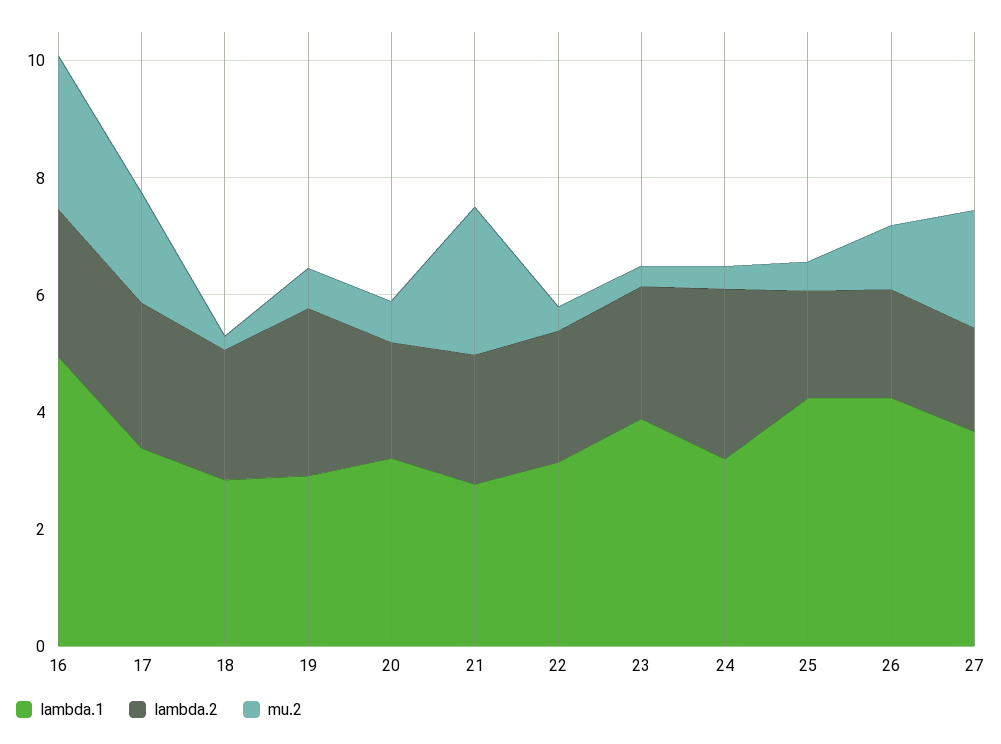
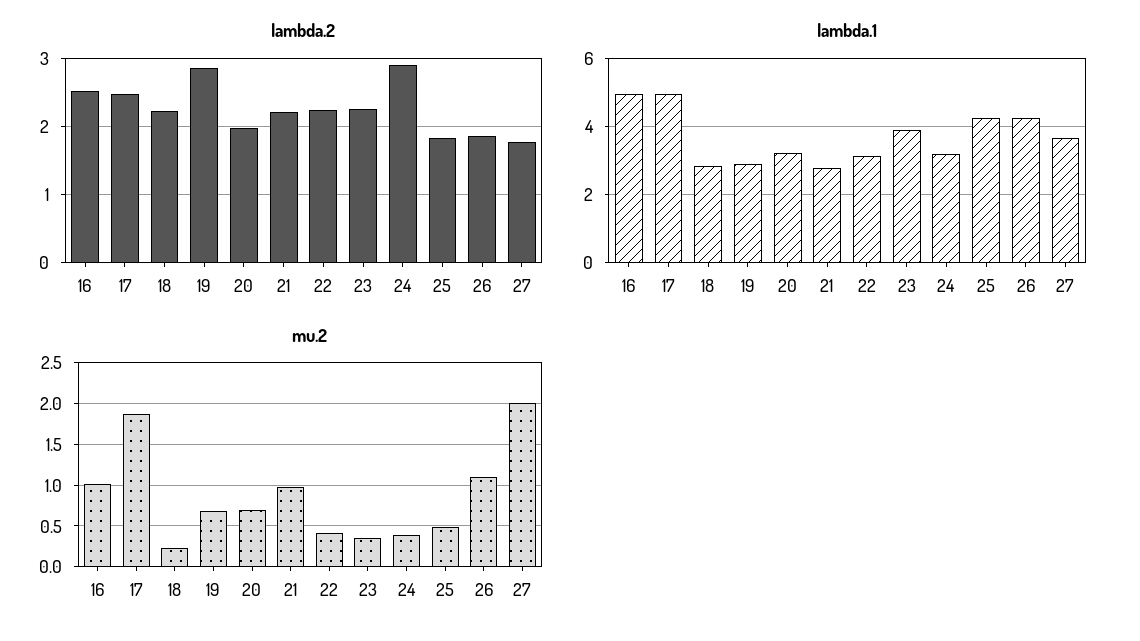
  {
    "lambda.1": {
      "16": 5,
-     "17": 3.5,
+     "17": 5,
      "18": 2.8,
      "19": 3,
      "20": 3.2,
      "21": 2.8,
      "22": 3.2,
      "23": 3.8,
      "24": 3.2,
      "25": 4.2,
      "26": 4.2,
      "27": 3.6
    },
    "lambda.2": {
      "16": 2.5,
      "17": 2.5,
      "18": 2.2,
      "19": 2.9,
      "20": 2,
      "21": 2.2,
      "22": 2.2,
      "23": 2.3,
      "24": 2.9,
      "25": 1.8,
      "26": 1.9,
      "27": 1.8
    },
    "mu.2": {
-     "16": 2.5,
+     "16": 1,
      "17": 1.9,
      "18": 0.2,
      "19": 0.7,
      "20": 0.7,
-     "21": 2.5,
+     "21": 1,
      "22": 0.4,
      "23": 0.4,
      "24": 0.4,
      "25": 0.5,
      "26": 1.1,
      "27": 2
    }
  }

